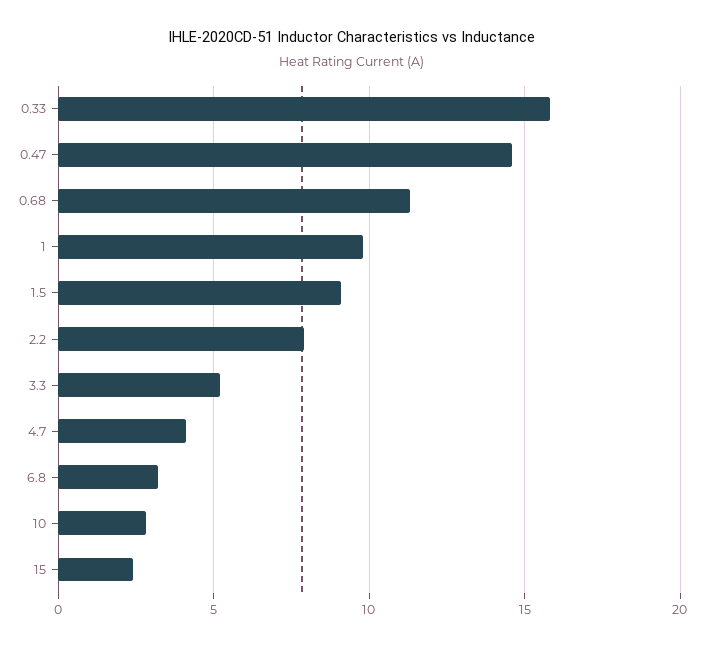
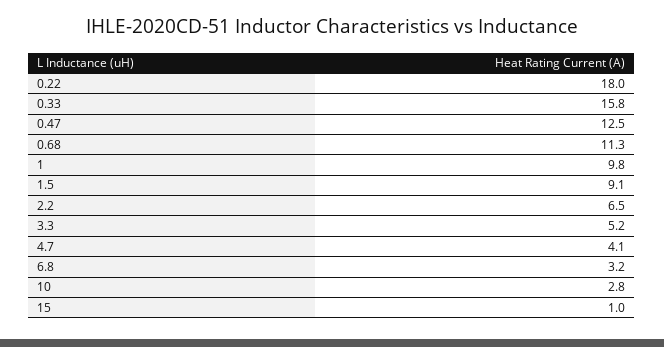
  {
    "0.33": 15.8,
-   "0.47": 14.5,
+   "0.47": 12.5,
    "0.68": 11.3,
    "1": 9.8,
    "1.5": 9.1,
-   "2.2": 8,
+   "2.2": 6.5,
    "3.3": 5.2,
    "4.7": 4.1,
    "6.8": 3.2,
    "10": 2.8,
-   "15": 2.5
+   "15": 1,
+   "0.22": 18
  }

